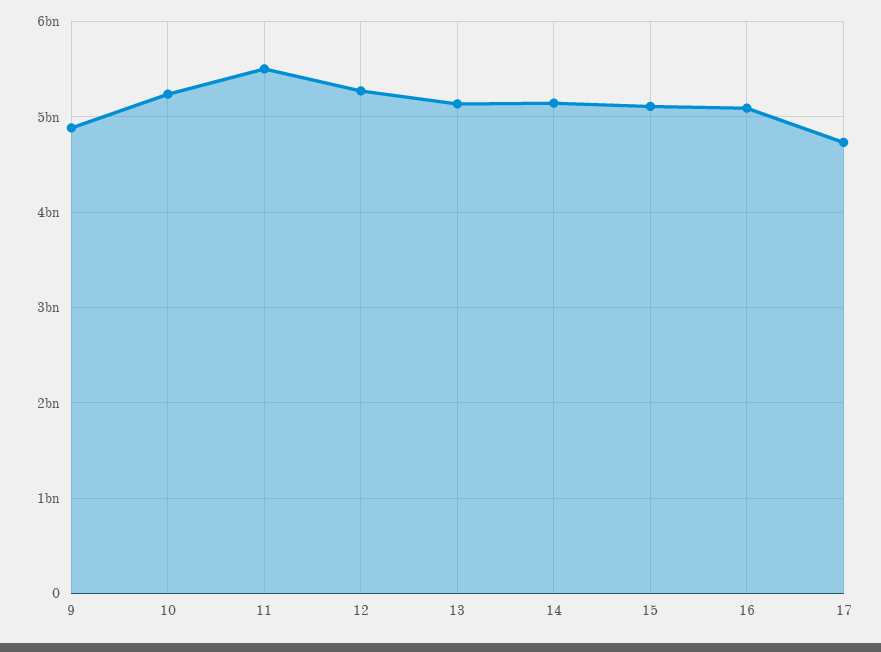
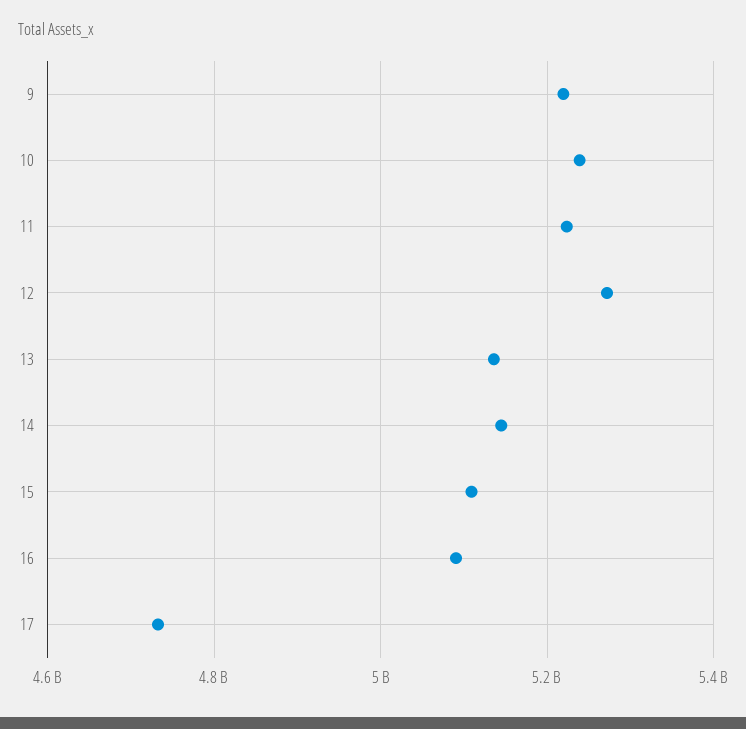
  {
-   "9": 4900000000,
+   "9": 5220000000,
    "10": 5240000000,
-   "11": 5500000000,
+   "11": 5220000000,
    "12": 5280000000,
    "13": 5140000000,
    "14": 5140000000,
    "15": 5100000000,
    "16": 5100000000,
    "17": 4740000000
  }

